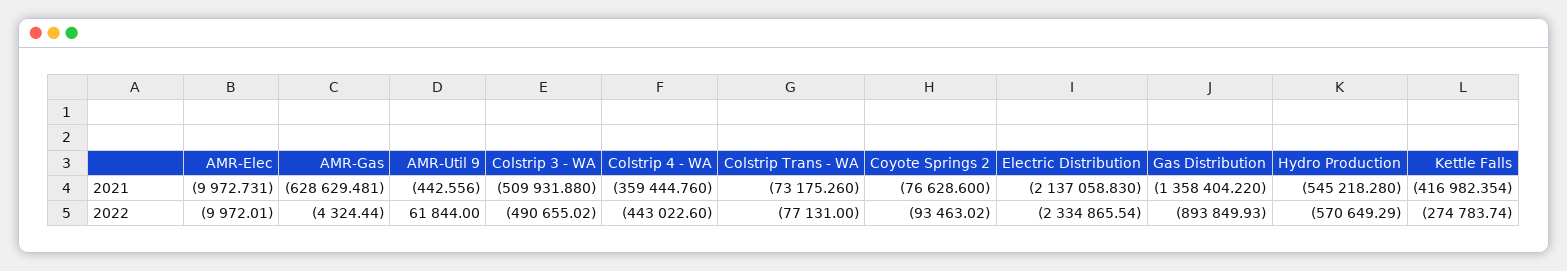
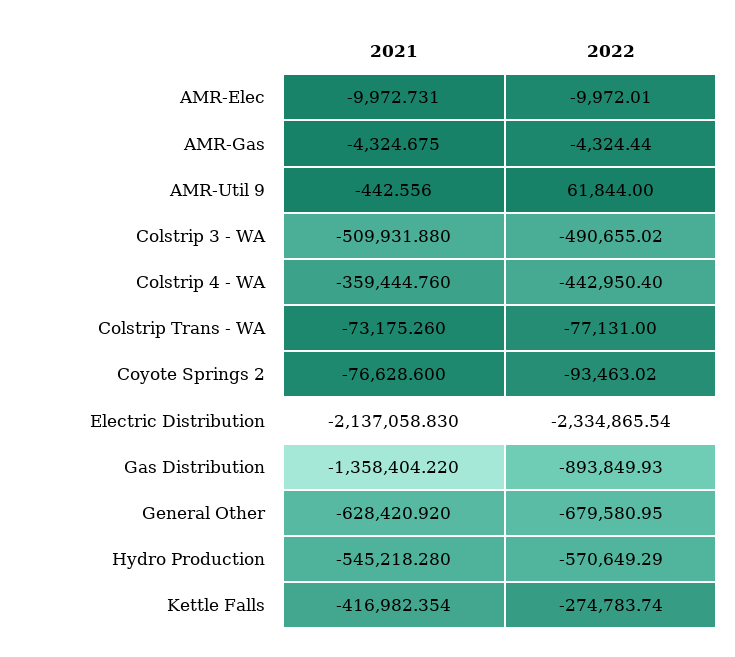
  {
    "AMR-Elec": {
      "2021": -9972.731,
      "2022": -9972.01
    },
    "AMR-Gas": {
-     "2021": -628629.481,
+     "2021": -4324.675,
      "2022": -4324.44
    },
    "AMR-Util 9": {
      "2021": -442.556,
      "2022": 61844
    },
    "Colstrip 3 - WA": {
      "2021": -509931.88,
      "2022": -490655.02
    },
    "Colstrip 4 - WA": {
      "2021": -359444.76,
-     "2022": -443022.6
+     "2022": -442950.4
    },
    "Colstrip Trans - WA": {
      "2021": -73175.26,
      "2022": -77131
    },
    "Coyote Springs 2": {
      "2021": -76628.6,
      "2022": -93463.02
    },
    "Electric Distribution": {
      "2021": -2137058.83,
      "2022": -2334865.54
    },
    "Gas Distribution": {
      "2021": -1358404.22,
      "2022": -893849.93
    },
    "Hydro Production": {
      "2021": -545218.28,
      "2022": -570649.29
    },
    "Kettle Falls": {
      "2021": -416982.354,
      "2022": -274783.74
-   }
+   },
+   "General Other": {
+     "2021": -628420.92,
+     "2022": -679580.95
+   }
  }

